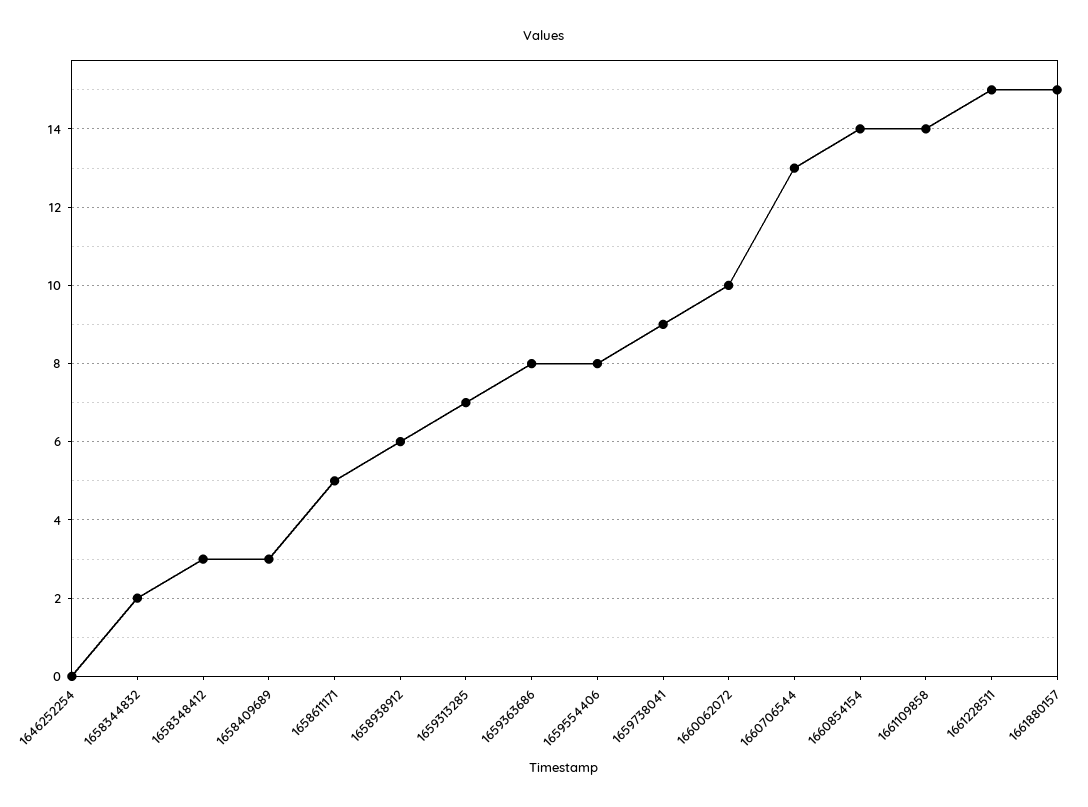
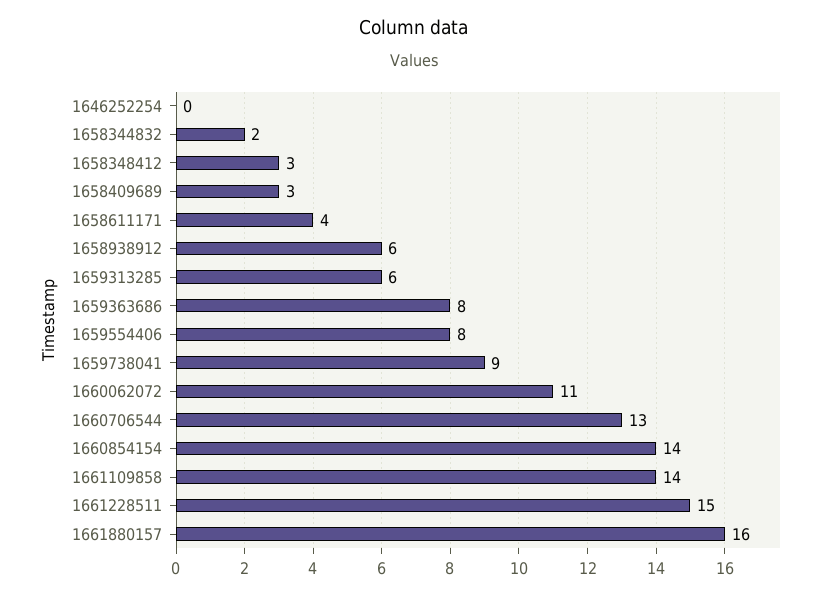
  {
    "1646252254": 0,
    "1658344832": 2,
    "1658348412": 3,
    "1658409689": 3,
-   "1658611171": 5,
+   "1658611171": 4,
    "1658938912": 6,
-   "1659313285": 7,
+   "1659313285": 6,
    "1659363686": 8,
    "1659554406": 8,
    "1659738041": 9,
-   "1660062072": 10,
+   "1660062072": 11,
    "1660706544": 13,
    "1660854154": 14,
    "1661109858": 14,
    "1661228511": 15,
-   "1661880157": 15
+   "1661880157": 16
  }

